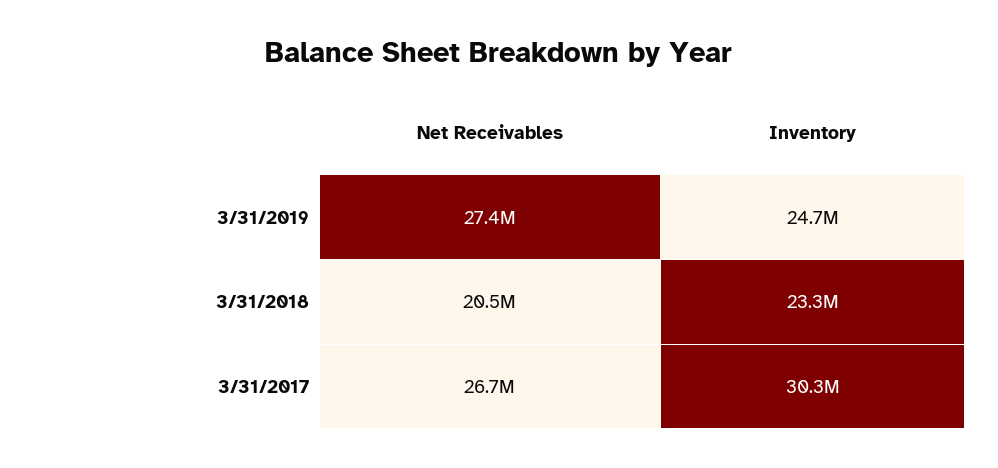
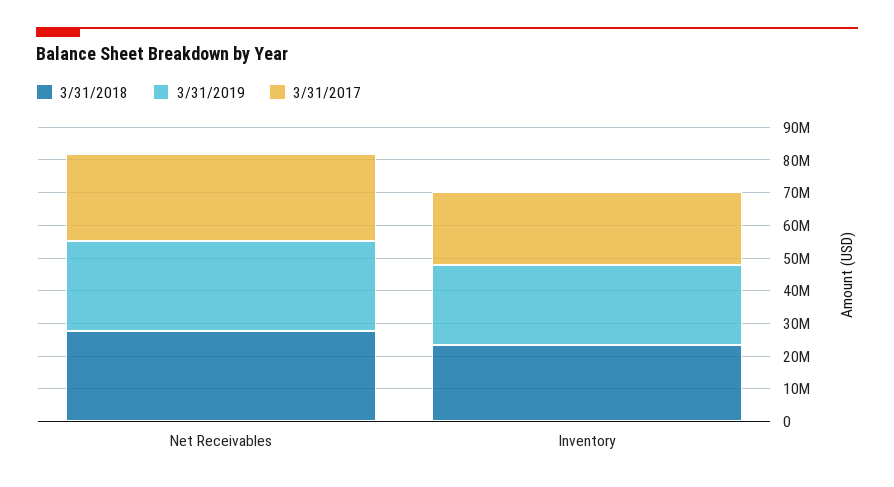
  {
    "3/31/2019": {
      "Net Receivables": 27400000,
      "Inventory": 24700000
    },
    "3/31/2018": {
-     "Net Receivables": 20500000,
+     "Net Receivables": 27500000,
      "Inventory": 23300000
    },
    "3/31/2017": {
      "Net Receivables": 26700000,
-     "Inventory": 30300000
+     "Inventory": 22500000
    }
  }

